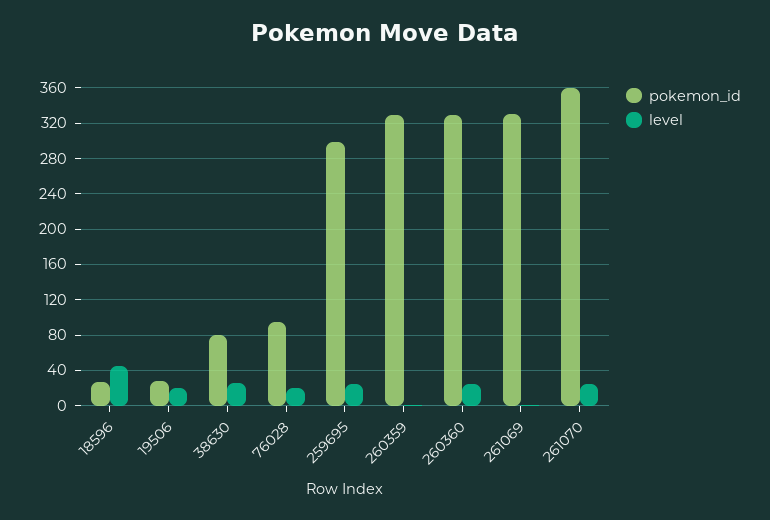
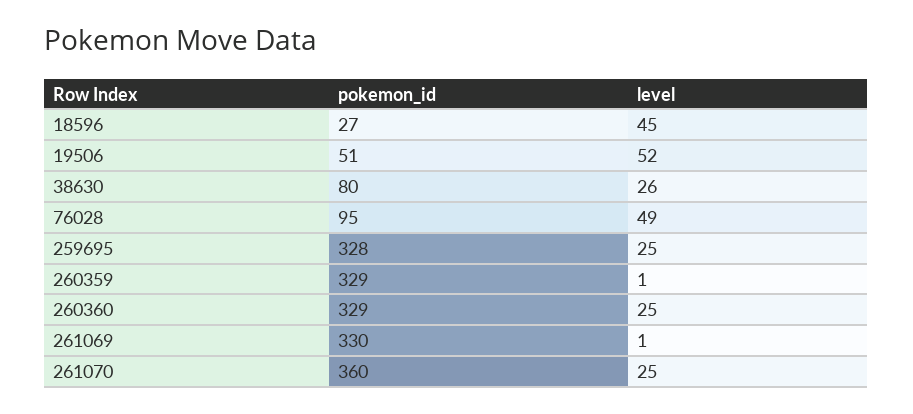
  {
    "pokemon_id": {
      "18596": 27,
-     "19506": 30,
+     "19506": 51,
      "38630": 80,
      "76028": 95,
-     "259695": 300,
+     "259695": 328,
      "260359": 329,
      "260360": 329,
      "261069": 330,
      "261070": 360
    },
    "level": {
      "18596": 45,
-     "19506": 20,
+     "19506": 52,
      "38630": 26,
-     "76028": 20,
+     "76028": 49,
      "259695": 25,
      "260359": 1,
      "260360": 25,
      "261069": 1,
      "261070": 25
    }
  }

